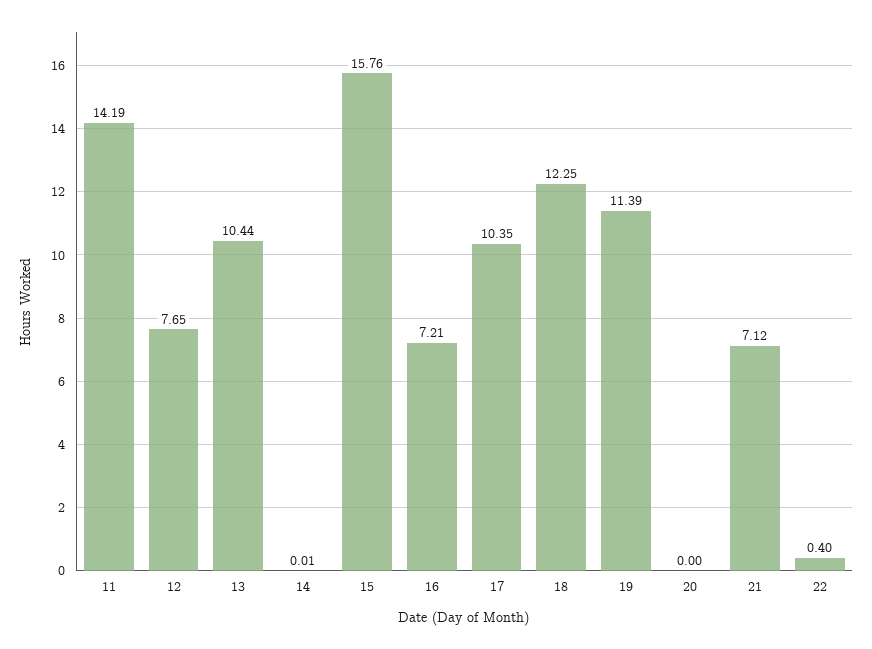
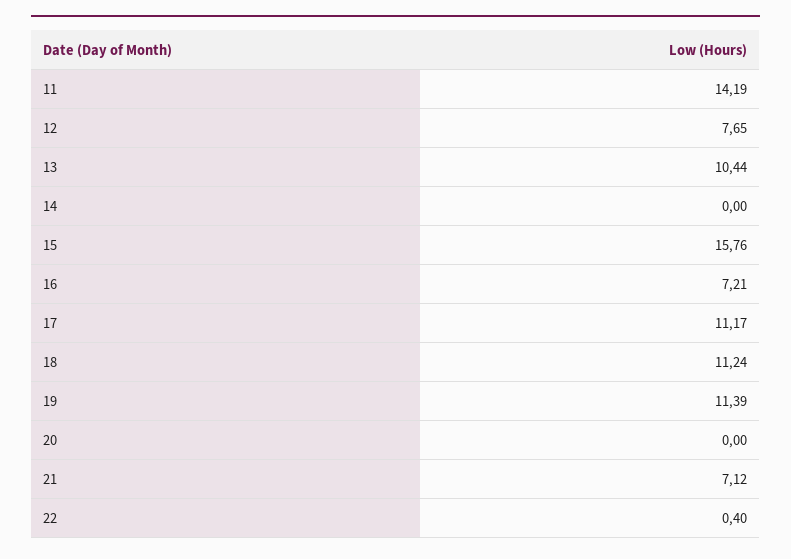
  {
    "11": 14.19,
    "12": 7.65,
    "13": 10.44,
-   "14": 0.01,
+   "14": 0,
    "15": 15.76,
    "16": 7.21,
-   "17": 10.35,
+   "17": 11.17,
-   "18": 12.25,
+   "18": 11.24,
    "19": 11.39,
    "20": 0,
    "21": 7.12,
    "22": 0.4
  }

